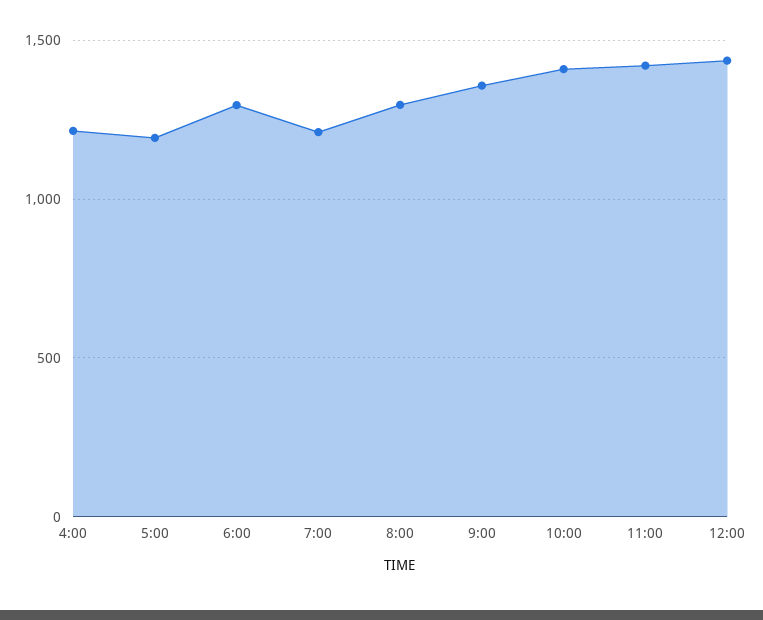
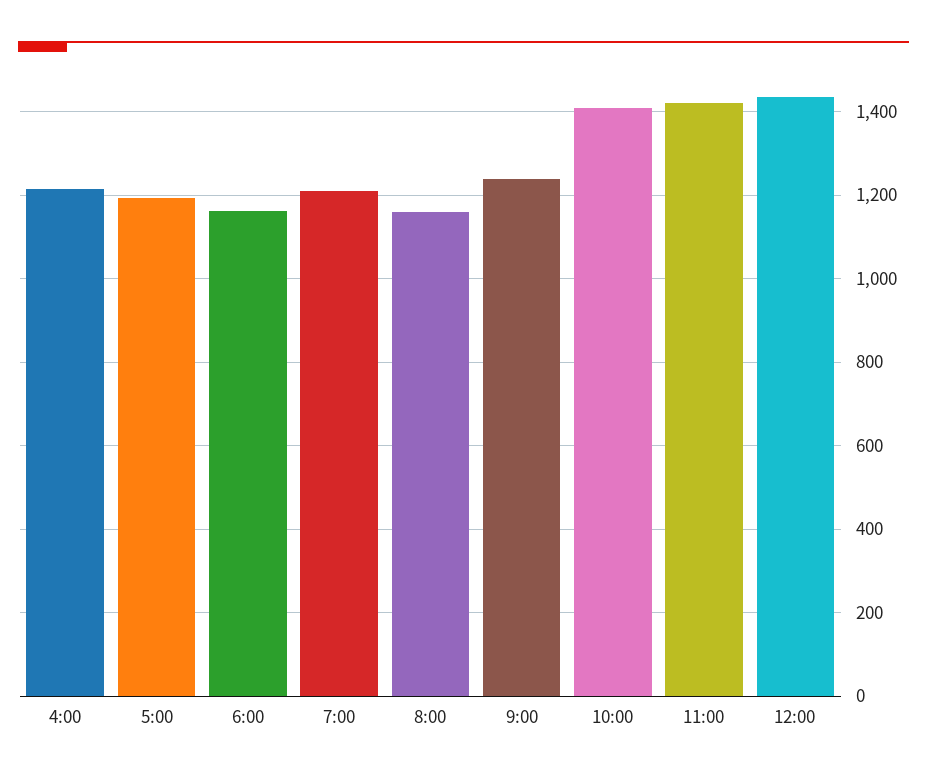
  {
    "4:00": 1220,
    "5:00": 1200,
-   "6:00": 1300,
+   "6:00": 1160,
    "7:00": 1220,
-   "8:00": 1300,
+   "8:00": 1160,
-   "9:00": 1350,
+   "9:00": 1240,
    "10:00": 1400,
    "11:00": 1420,
    "12:00": 1440
  }

